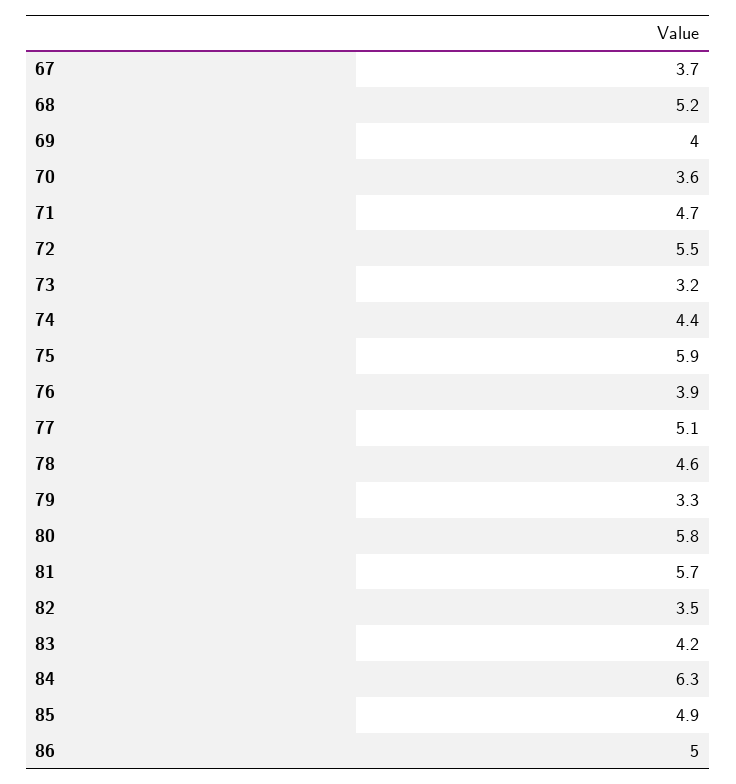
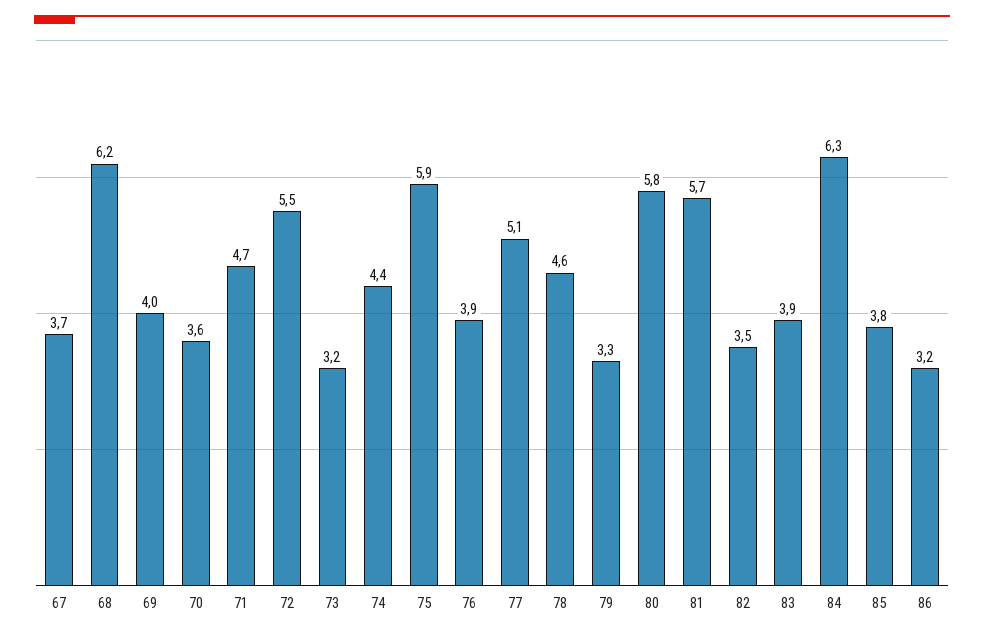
  {
    "67": 3.7,
-   "68": 5.2,
+   "68": 6.2,
    "69": 4,
    "70": 3.6,
    "71": 4.7,
    "72": 5.5,
    "73": 3.2,
    "74": 4.4,
    "75": 5.9,
    "76": 3.9,
    "77": 5.1,
    "78": 4.6,
    "79": 3.3,
    "80": 5.8,
    "81": 5.7,
    "82": 3.5,
-   "83": 4.2,
+   "83": 3.9,
    "84": 6.3,
-   "85": 4.9,
+   "85": 3.8,
-   "86": 5
+   "86": 3.2
  }

